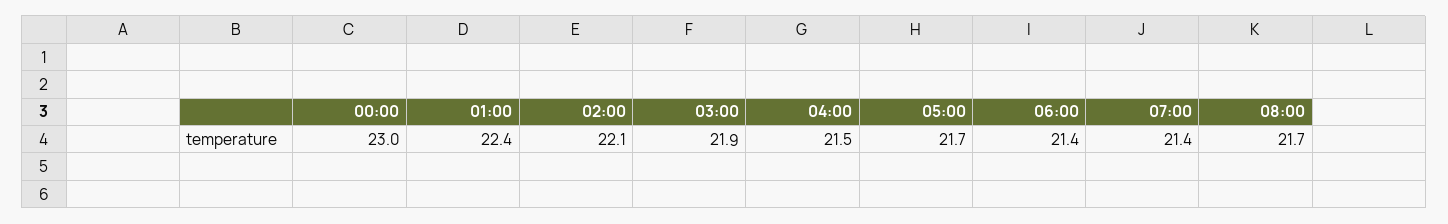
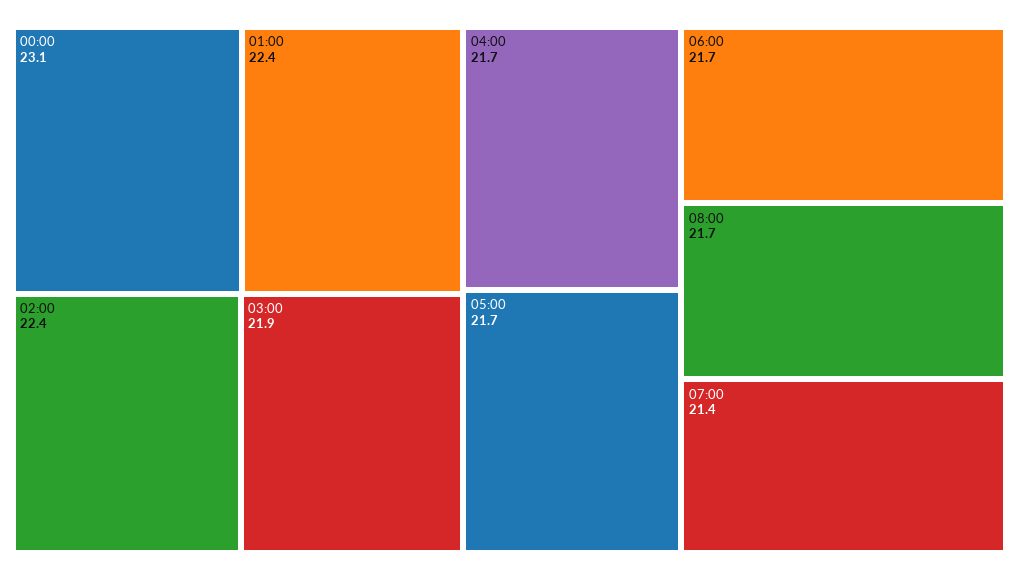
  {
-   "00:00": 23,
+   "00:00": 23.1,
    "01:00": 22.4,
-   "02:00": 22.1,
+   "02:00": 22.4,
    "03:00": 21.9,
-   "04:00": 21.5,
+   "04:00": 21.7,
    "05:00": 21.7,
-   "06:00": 21.4,
+   "06:00": 21.7,
    "07:00": 21.4,
    "08:00": 21.7
  }

